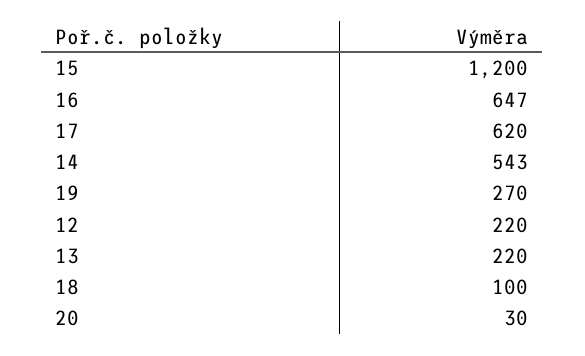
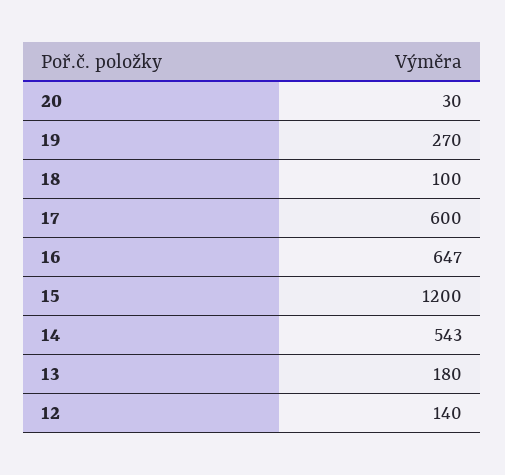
  {
    "15": 1200,
    "16": 647,
-   "17": 620,
+   "17": 600,
    "14": 543,
    "19": 270,
-   "12": 220,
+   "12": 140,
-   "13": 220,
+   "13": 180,
    "18": 100,
    "20": 30
  }

